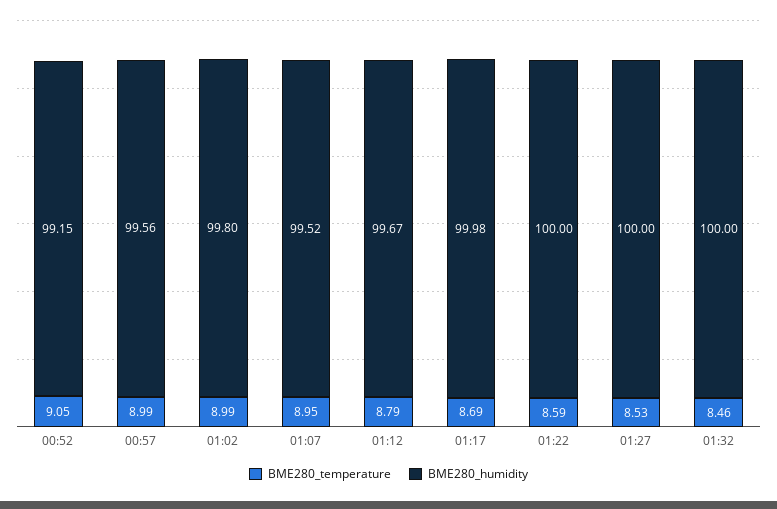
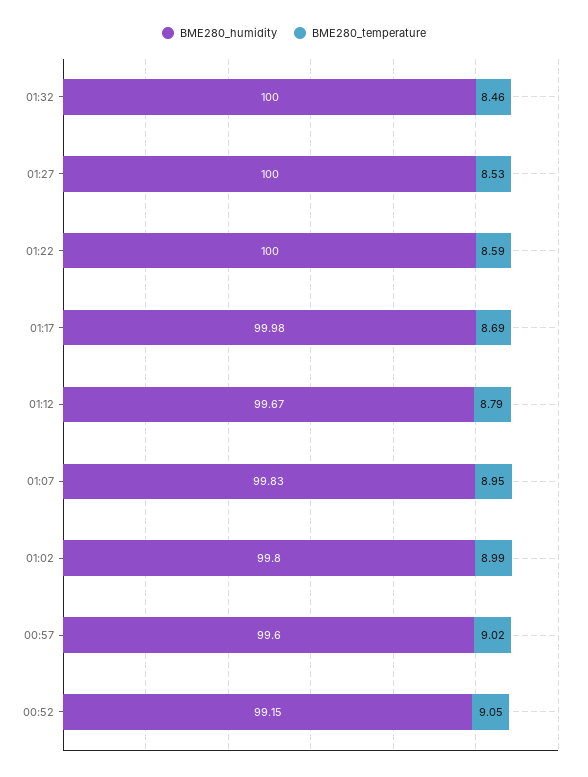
  {
    "BME280_temperature": {
      "00:52": 9.05,
-     "00:57": 8.99,
+     "00:57": 9.02,
      "01:02": 8.99,
      "01:07": 8.95,
      "01:12": 8.79,
      "01:17": 8.69,
      "01:22": 8.59,
      "01:27": 8.53,
      "01:32": 8.46
    },
    "BME280_humidity": {
      "00:52": 99.15,
-     "00:57": 99.56,
+     "00:57": 99.6,
      "01:02": 99.8,
-     "01:07": 99.52,
+     "01:07": 99.83,
      "01:12": 99.67,
      "01:17": 99.98,
      "01:22": 100,
      "01:27": 100,
      "01:32": 100
    }
  }

